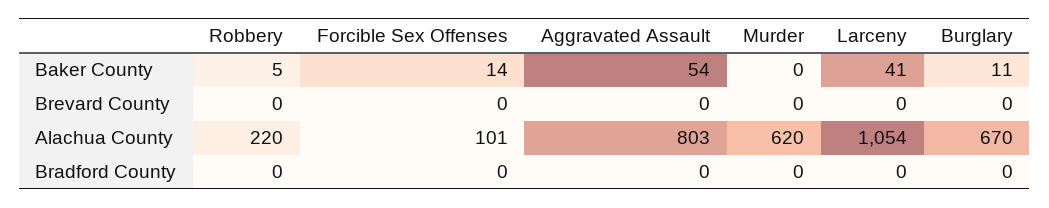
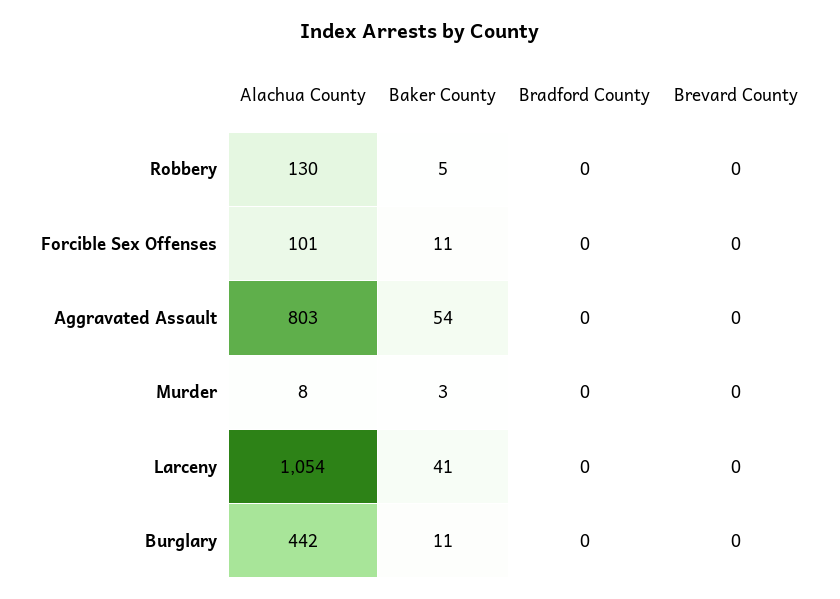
  {
    "Robbery": {
      "Baker County": 5,
      "Brevard County": 0,
-     "Alachua County": 220,
+     "Alachua County": 130,
      "Bradford County": 0
    },
    "Forcible Sex Offenses": {
-     "Baker County": 14,
+     "Baker County": 11,
      "Brevard County": 0,
      "Alachua County": 101,
      "Bradford County": 0
    },
    "Aggravated Assault": {
      "Baker County": 54,
      "Brevard County": 0,
      "Alachua County": 803,
      "Bradford County": 0
    },
    "Murder": {
-     "Baker County": 0,
+     "Baker County": 3,
      "Brevard County": 0,
-     "Alachua County": 620,
+     "Alachua County": 8,
      "Bradford County": 0
    },
    "Larceny": {
      "Baker County": 41,
      "Brevard County": 0,
      "Alachua County": 1054,
      "Bradford County": 0
    },
    "Burglary": {
      "Baker County": 11,
      "Brevard County": 0,
-     "Alachua County": 670,
+     "Alachua County": 442,
      "Bradford County": 0
    }
  }

